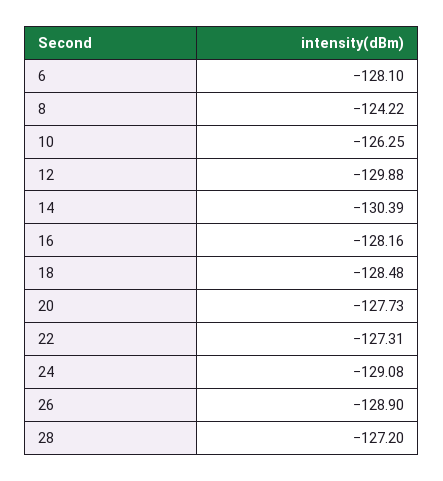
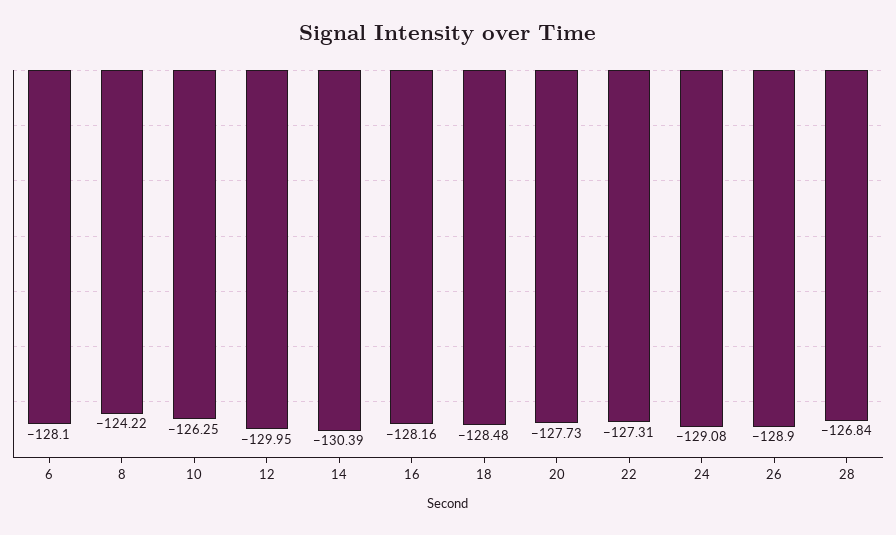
  {
    "6": -128.1,
    "8": -124.22,
    "10": -126.25,
-   "12": -129.88,
+   "12": -129.95,
    "14": -130.39,
    "16": -128.16,
    "18": -128.48,
    "20": -127.73,
    "22": -127.31,
    "24": -129.08,
    "26": -128.9,
-   "28": -127.2
+   "28": -126.84
  }

